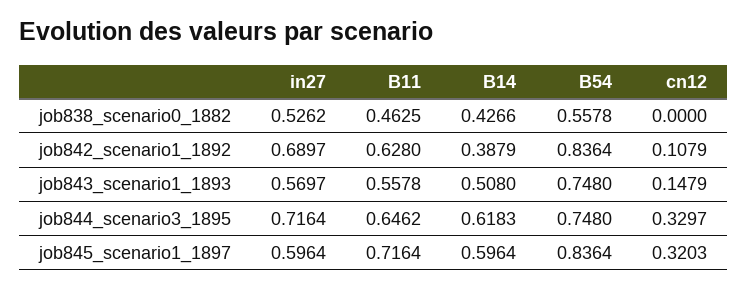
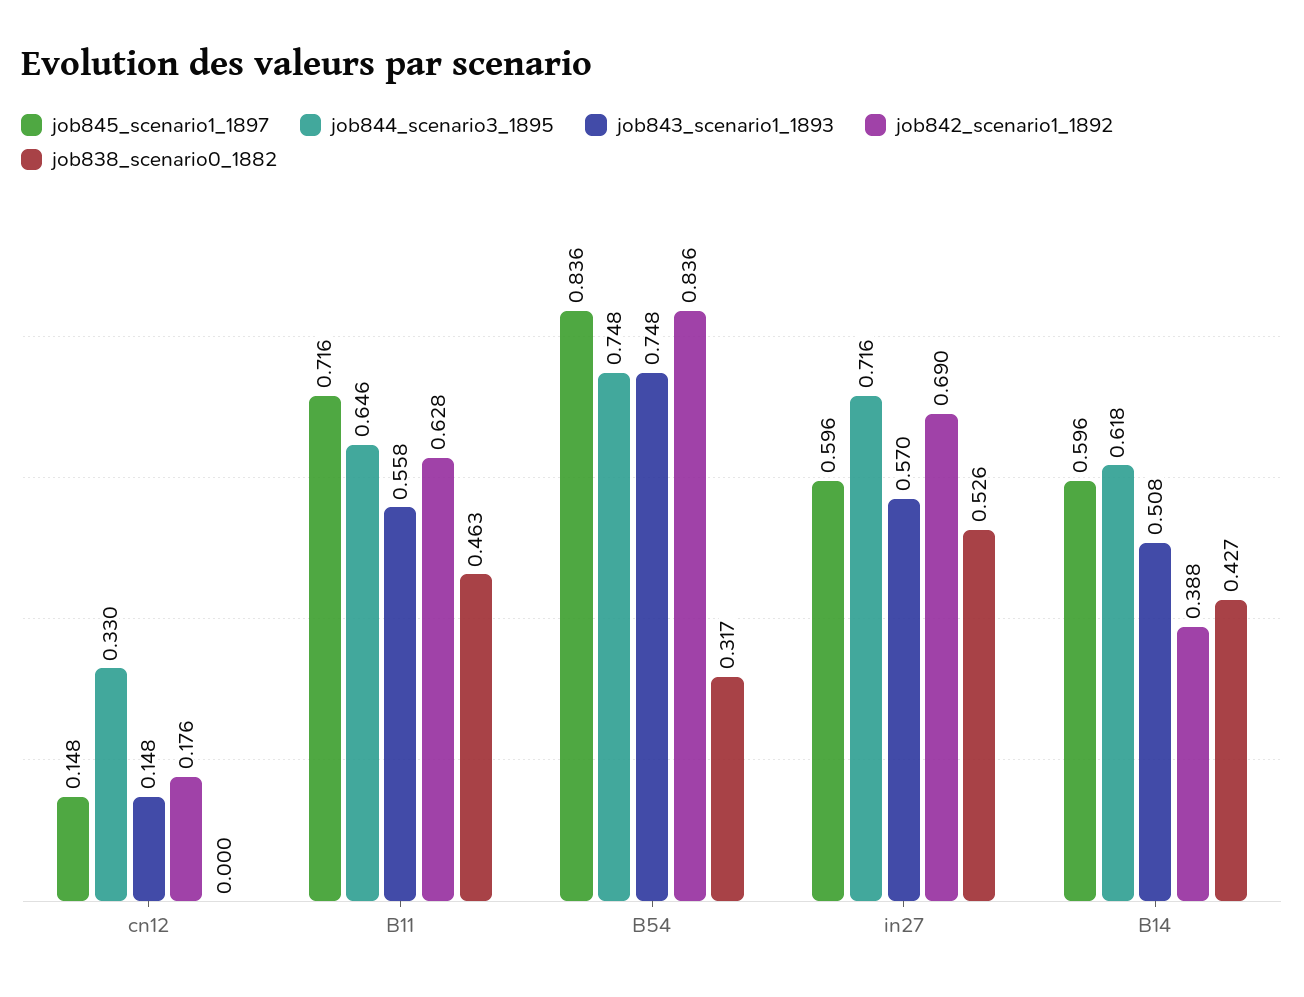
  {
    "job838_scenario0_1882": {
      "in27": 0.5262,
      "B11": 0.4625,
      "B14": 0.4266,
-     "B54": 0.5578,
+     "B54": 0.317,
      "cn12": 0
    },
    "job842_scenario1_1892": {
      "in27": 0.6897,
      "B11": 0.628,
      "B14": 0.3879,
      "B54": 0.8364,
-     "cn12": 0.1079
+     "cn12": 0.176
    },
    "job843_scenario1_1893": {
      "in27": 0.5697,
      "B11": 0.5578,
      "B14": 0.508,
      "B54": 0.748,
      "cn12": 0.1479
    },
    "job844_scenario3_1895": {
      "in27": 0.7164,
      "B11": 0.6462,
      "B14": 0.6183,
      "B54": 0.748,
      "cn12": 0.3297
    },
    "job845_scenario1_1897": {
      "in27": 0.5964,
      "B11": 0.7164,
      "B14": 0.5964,
      "B54": 0.8364,
-     "cn12": 0.3203
+     "cn12": 0.148
    }
  }

